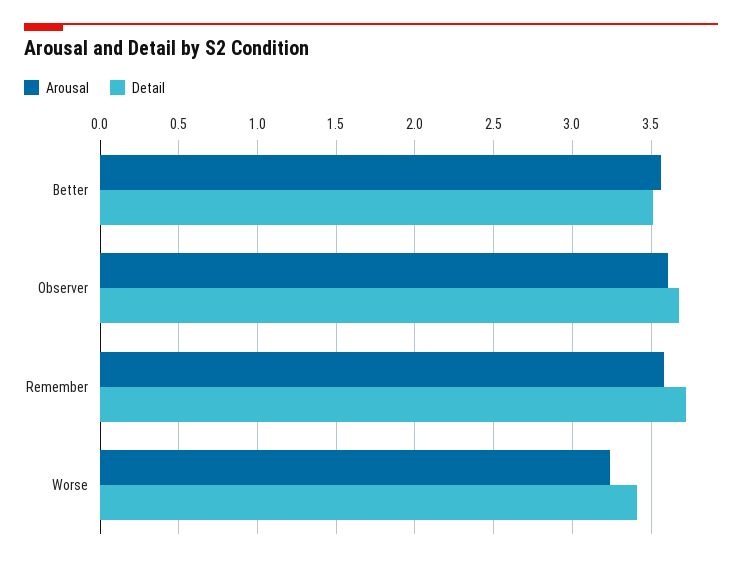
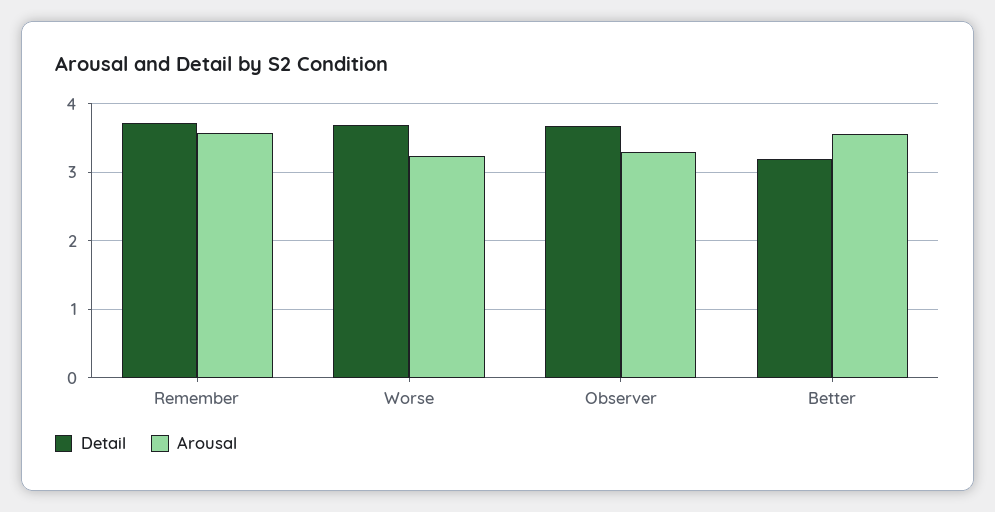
  {
    "Arousal": {
      "Better": 3.55,
-     "Observer": 3.6,
+     "Observer": 3.3,
      "Remember": 3.6,
      "Worse": 3.25
    },
    "Detail": {
-     "Better": 3.5,
+     "Better": 3.2,
      "Observer": 3.7,
      "Remember": 3.7,
-     "Worse": 3.4
+     "Worse": 3.7
    }
  }

